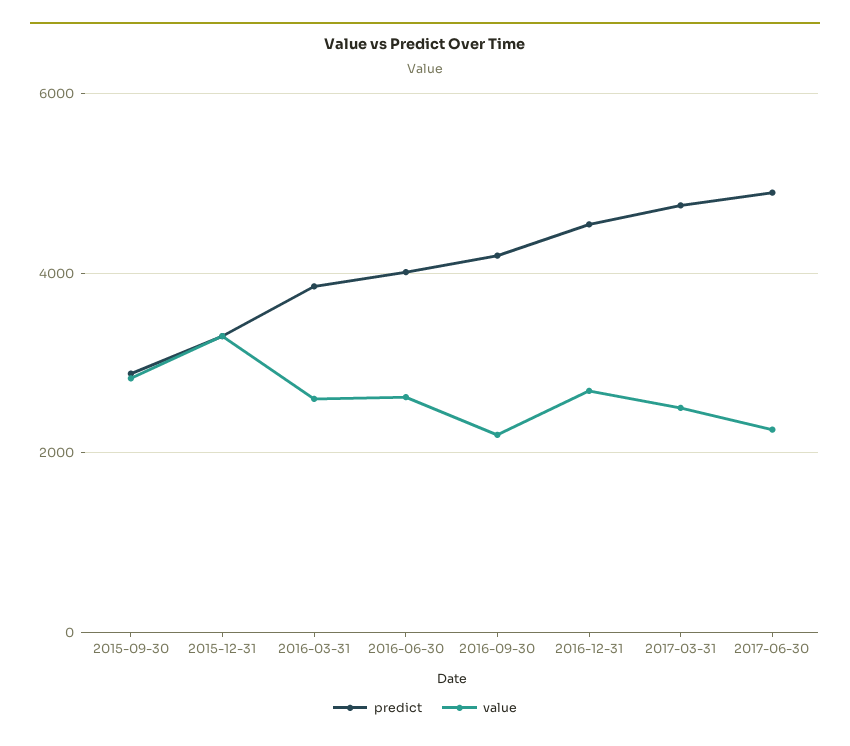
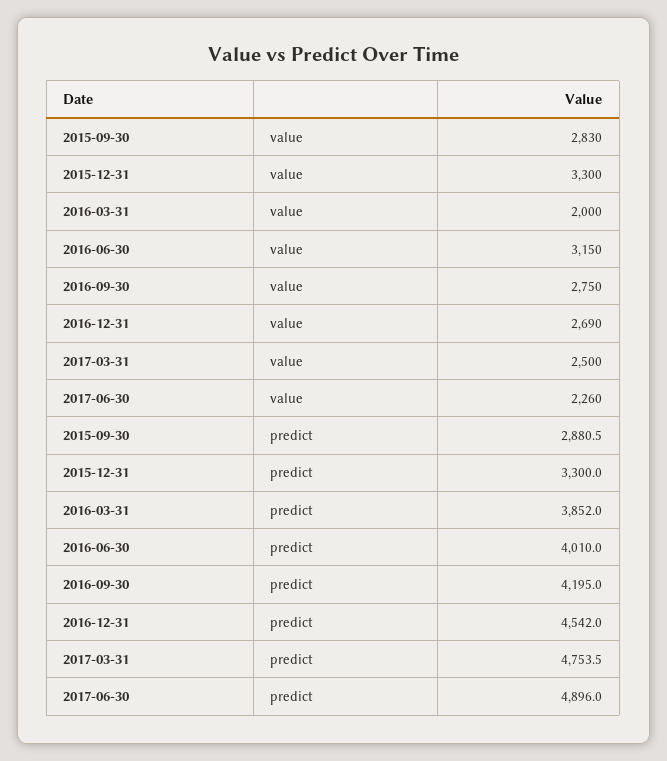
  {
    "predict": {
      "2015-09-30": 2880.5,
      "2015-12-31": 3300,
      "2016-03-31": 3852,
      "2016-06-30": 4010,
      "2016-09-30": 4195,
      "2016-12-31": 4542,
      "2017-03-31": 4753.5,
      "2017-06-30": 4896
    },
    "value": {
      "2015-09-30": 2830,
      "2015-12-31": 3300,
-     "2016-03-31": 2600,
+     "2016-03-31": 2000,
-     "2016-06-30": 2600,
+     "2016-06-30": 3150,
-     "2016-09-30": 2200,
+     "2016-09-30": 2750,
      "2016-12-31": 2690,
      "2017-03-31": 2500,
      "2017-06-30": 2260
    }
  }

